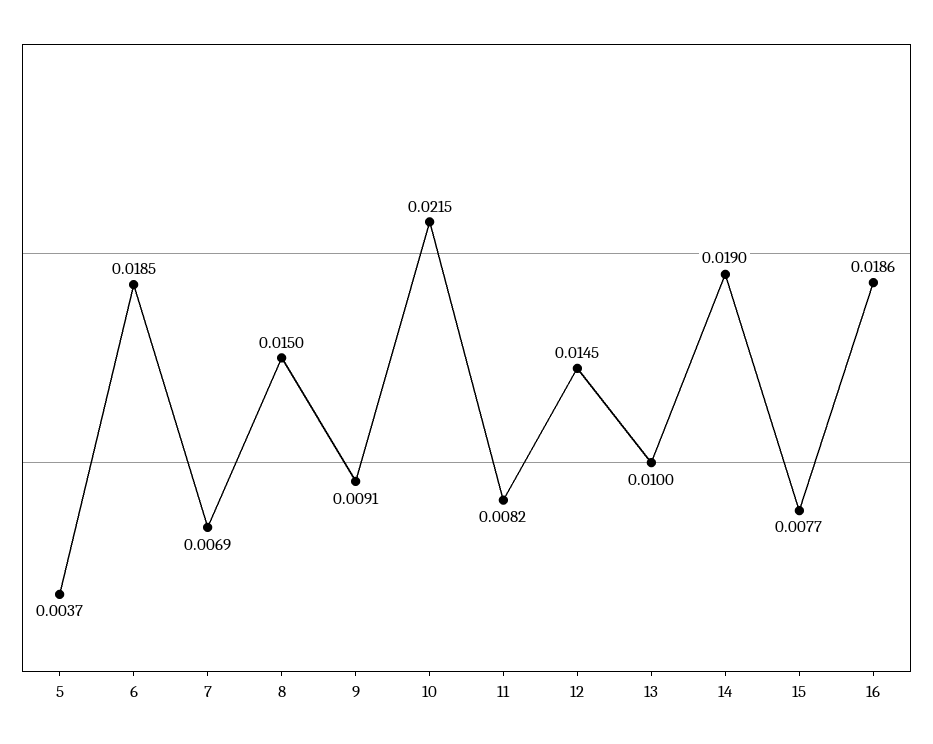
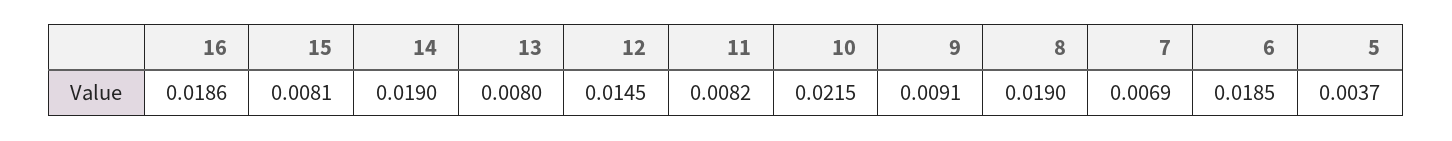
  {
    "5": 0.0037,
    "6": 0.0185,
    "7": 0.0069,
-   "8": 0.015,
+   "8": 0.019,
    "9": 0.0091,
    "10": 0.0215,
    "11": 0.0082,
    "12": 0.0145,
-   "13": 0.01,
+   "13": 0.008,
    "14": 0.019,
-   "15": 0.0077,
+   "15": 0.0081,
    "16": 0.0186
  }

